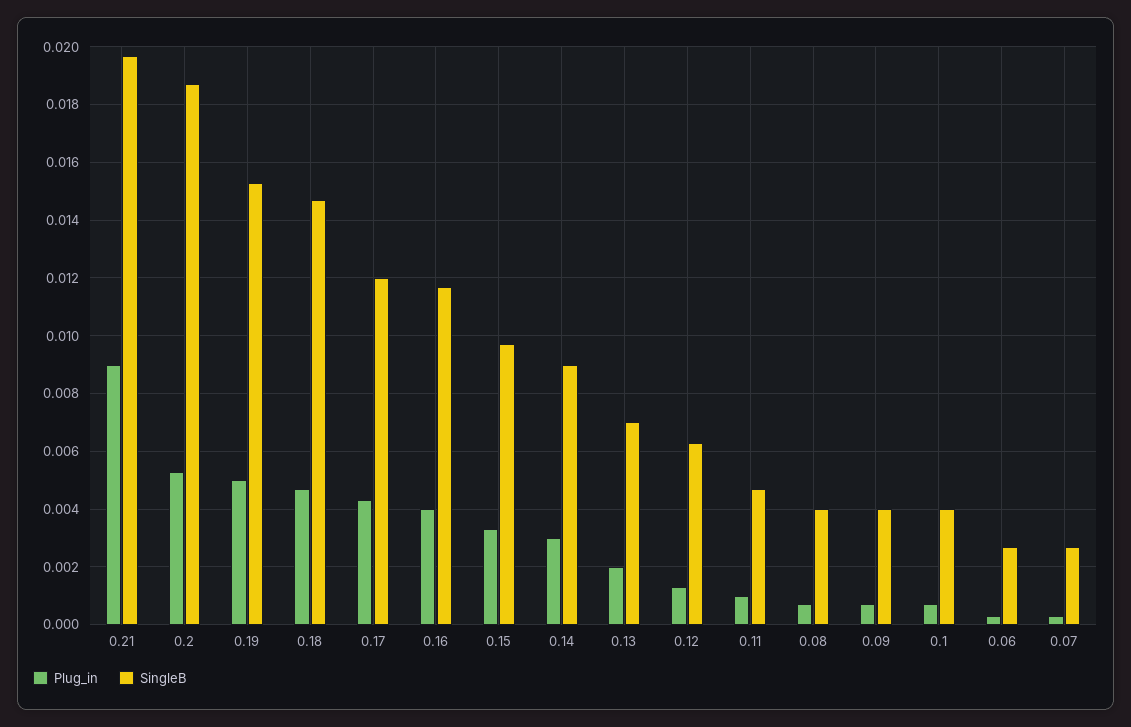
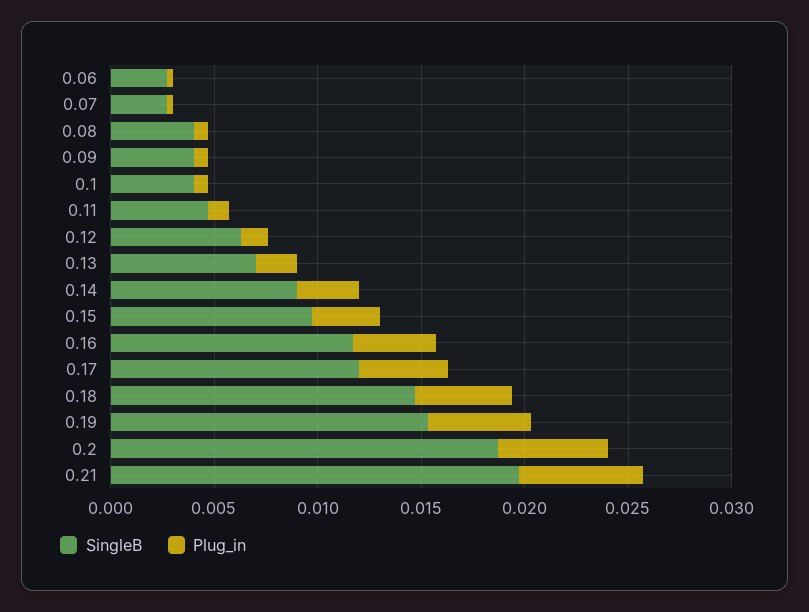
  {
    "Plug_in": {
-     "0.21": 0.009,
+     "0.21": 0.006,
      "0.2": 0.0055,
      "0.19": 0.005,
      "0.18": 0.0045,
      "0.17": 0.0045,
      "0.16": 0.004,
      "0.15": 0.0035,
      "0.14": 0.003,
      "0.13": 0.002,
      "0.12": 0.0015,
      "0.11": 0.001,
      "0.08": 0.0005,
      "0.09": 0.0005,
      "0.1": 0.0005,
      "0.06": 0.0005,
      "0.07": 0.0005
    },
    "SingleB": {
      "0.21": 0.0195,
      "0.2": 0.0185,
      "0.19": 0.0155,
      "0.18": 0.0145,
      "0.17": 0.012,
      "0.16": 0.0115,
      "0.15": 0.0095,
      "0.14": 0.009,
      "0.13": 0.007,
      "0.12": 0.0065,
      "0.11": 0.0045,
      "0.08": 0.004,
      "0.09": 0.004,
      "0.1": 0.004,
      "0.06": 0.0025,
      "0.07": 0.0025
    }
  }

